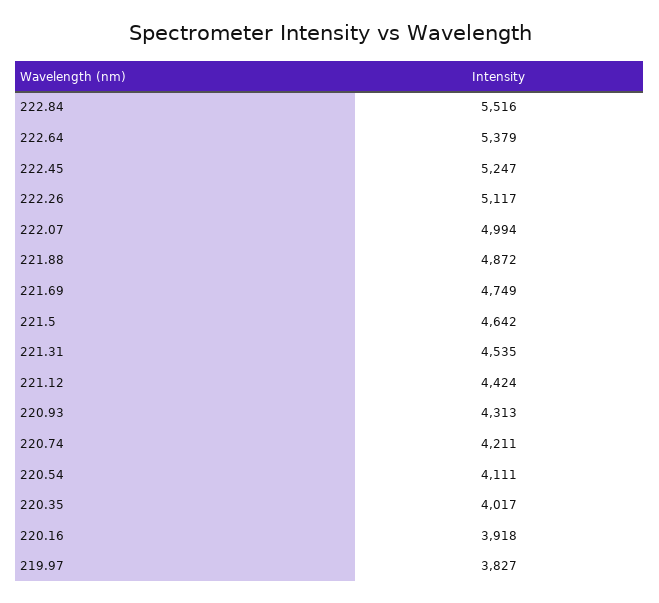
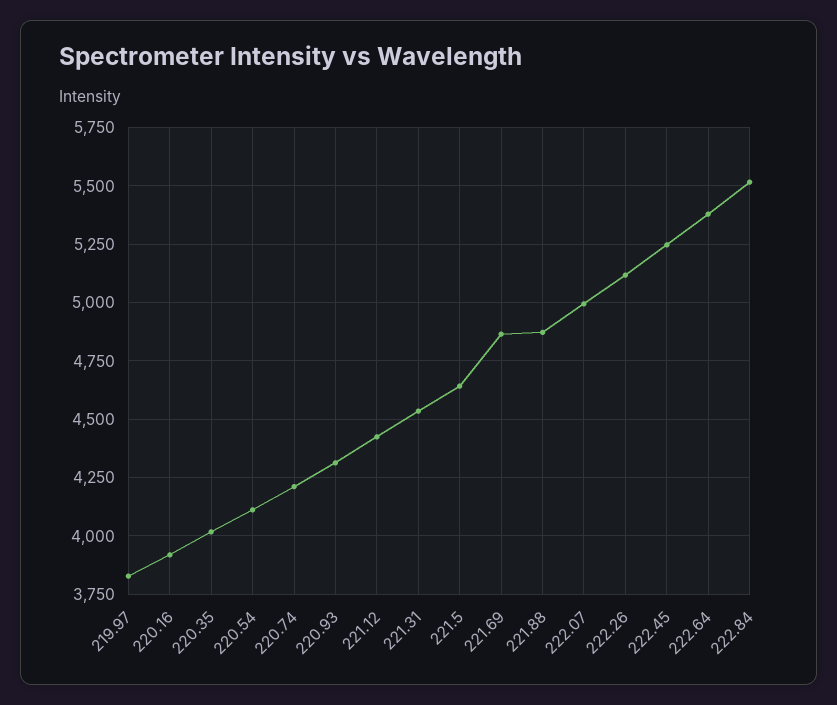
  {
    "222.84": 5516,
    "222.64": 5379,
    "222.45": 5247,
    "222.26": 5117,
    "222.07": 4994,
    "221.88": 4872,
-   "221.69": 4749,
+   "221.69": 4850,
    "221.5": 4642,
    "221.31": 4535,
    "221.12": 4424,
    "220.93": 4313,
    "220.74": 4211,
    "220.54": 4111,
    "220.35": 4017,
    "220.16": 3918,
    "219.97": 3827
  }

